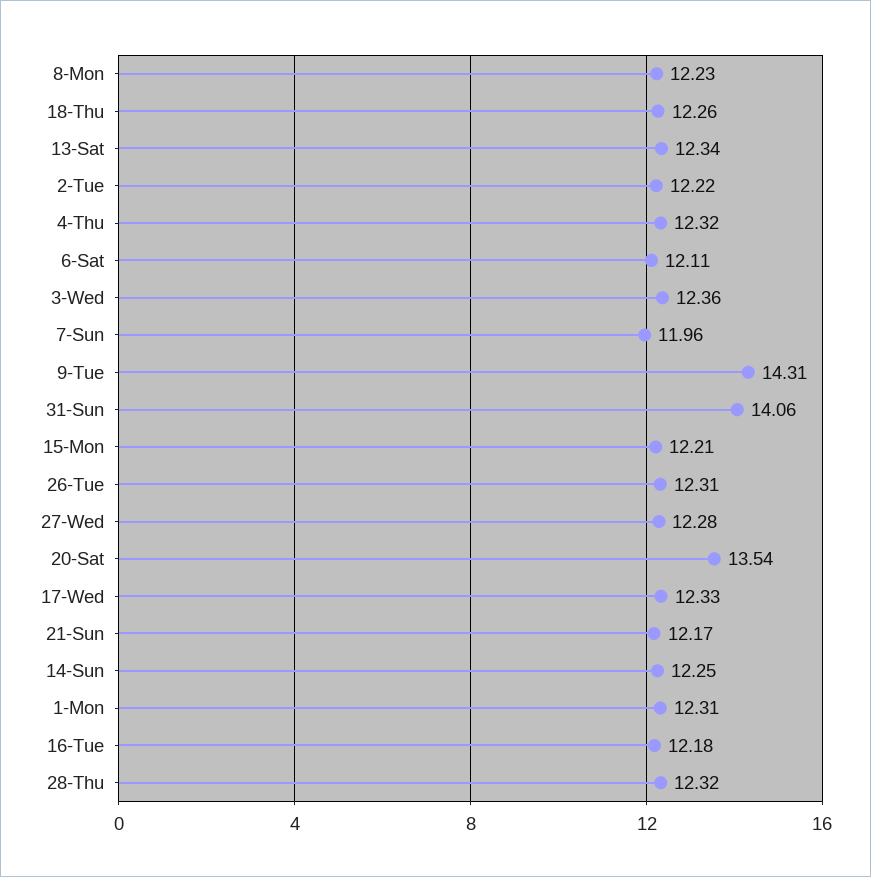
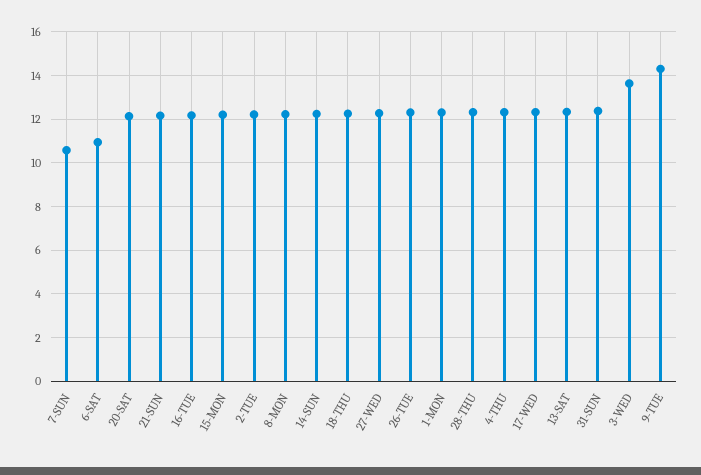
  {
    "8-Mon": 12.23,
    "18-Thu": 12.26,
    "13-Sat": 12.34,
    "2-Tue": 12.22,
    "4-Thu": 12.32,
-   "6-Sat": 12.11,
+   "6-Sat": 11,
-   "3-Wed": 12.36,
+   "3-Wed": 13.5,
-   "7-Sun": 11.96,
+   "7-Sun": 10.5,
    "9-Tue": 14.31,
-   "31-Sun": 14.06,
+   "31-Sun": 12.5,
    "15-Mon": 12.21,
    "26-Tue": 12.31,
    "27-Wed": 12.28,
-   "20-Sat": 13.54,
+   "20-Sat": 12,
    "17-Wed": 12.33,
    "21-Sun": 12.17,
    "14-Sun": 12.25,
    "1-Mon": 12.31,
    "16-Tue": 12.18,
    "28-Thu": 12.32
  }

